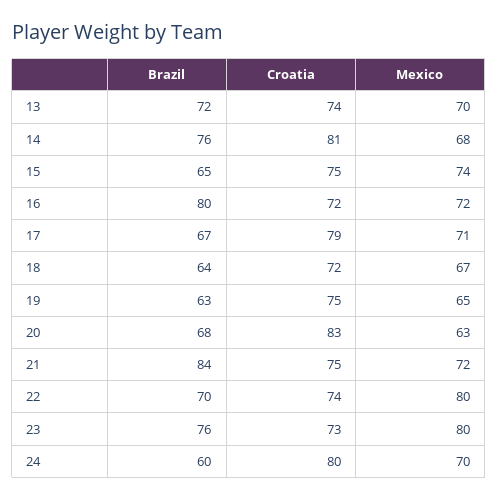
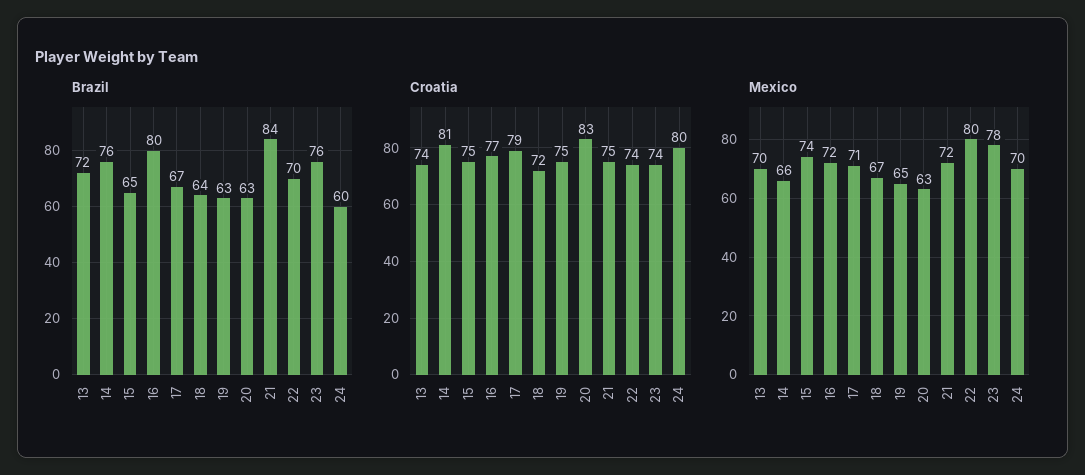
  {
    "Brazil": {
      "13": 72,
      "14": 76,
      "15": 65,
      "16": 80,
      "17": 67,
      "18": 64,
      "19": 63,
-     "20": 68,
+     "20": 63,
      "21": 84,
      "22": 70,
      "23": 76,
      "24": 60
    },
    "Croatia": {
      "13": 74,
      "14": 81,
      "15": 75,
-     "16": 72,
+     "16": 77,
      "17": 79,
      "18": 72,
      "19": 75,
      "20": 83,
      "21": 75,
      "22": 74,
-     "23": 73,
+     "23": 74,
      "24": 80
    },
    "Mexico": {
      "13": 70,
-     "14": 68,
+     "14": 66,
      "15": 74,
      "16": 72,
      "17": 71,
      "18": 67,
      "19": 65,
      "20": 63,
      "21": 72,
      "22": 80,
-     "23": 80,
+     "23": 78,
      "24": 70
    }
  }

